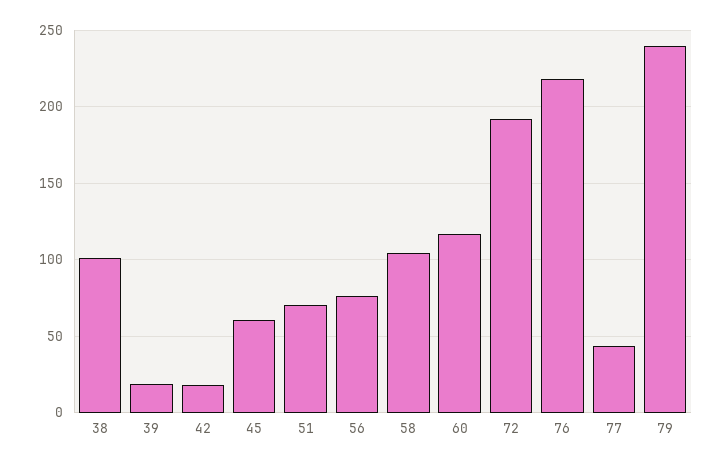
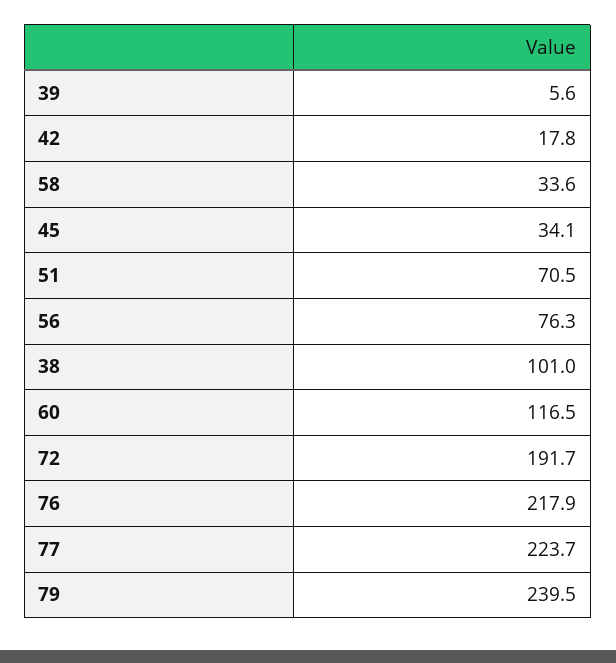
  {
    "38": 101,
-   "39": 20,
+   "39": 5.6,
    "42": 17.8,
-   "45": 60,
+   "45": 34.1,
    "51": 70.5,
    "56": 76.3,
-   "58": 105,
+   "58": 33.6,
    "60": 116.5,
    "72": 191.7,
    "76": 217.9,
-   "77": 45,
+   "77": 223.7,
    "79": 239.5
  }

